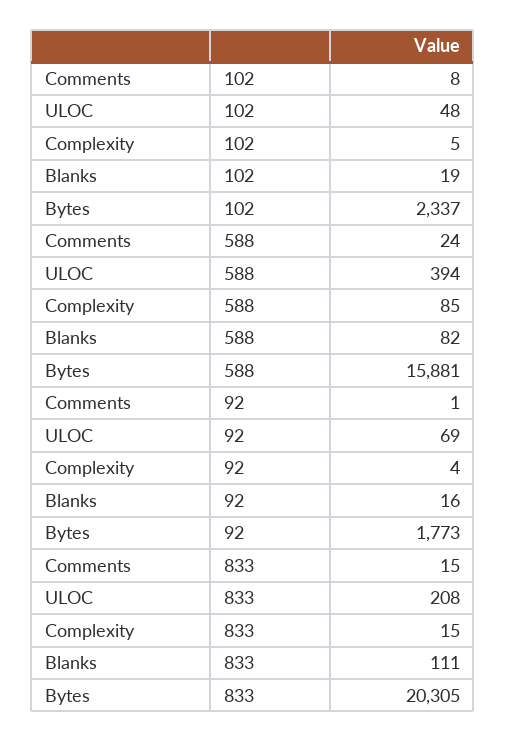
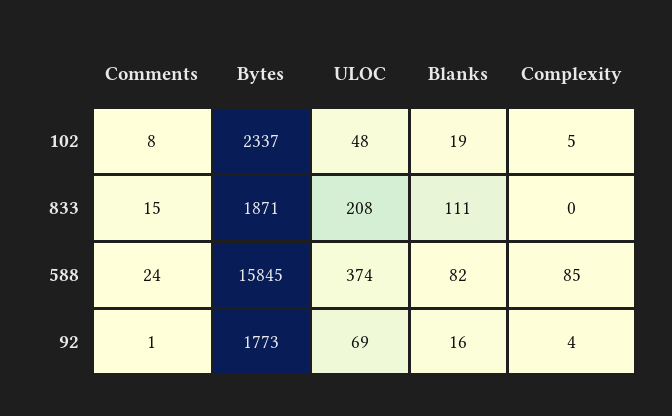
  {
    "Comments": {
      "102": 8,
      "588": 24,
      "92": 1,
      "833": 15
    },
    "ULOC": {
      "102": 48,
-     "588": 394,
+     "588": 374,
      "92": 69,
      "833": 208
    },
    "Complexity": {
      "102": 5,
      "588": 85,
      "92": 4,
-     "833": 15
+     "833": 0
    },
    "Blanks": {
      "102": 19,
      "588": 82,
      "92": 16,
      "833": 111
    },
    "Bytes": {
      "102": 2337,
-     "588": 15881,
+     "588": 15845,
      "92": 1773,
-     "833": 20305
+     "833": 1871
    }
  }

